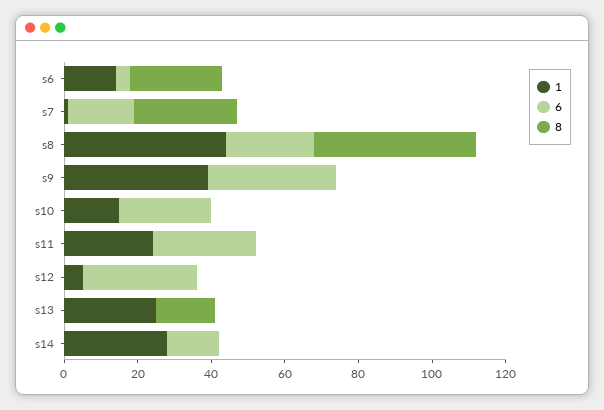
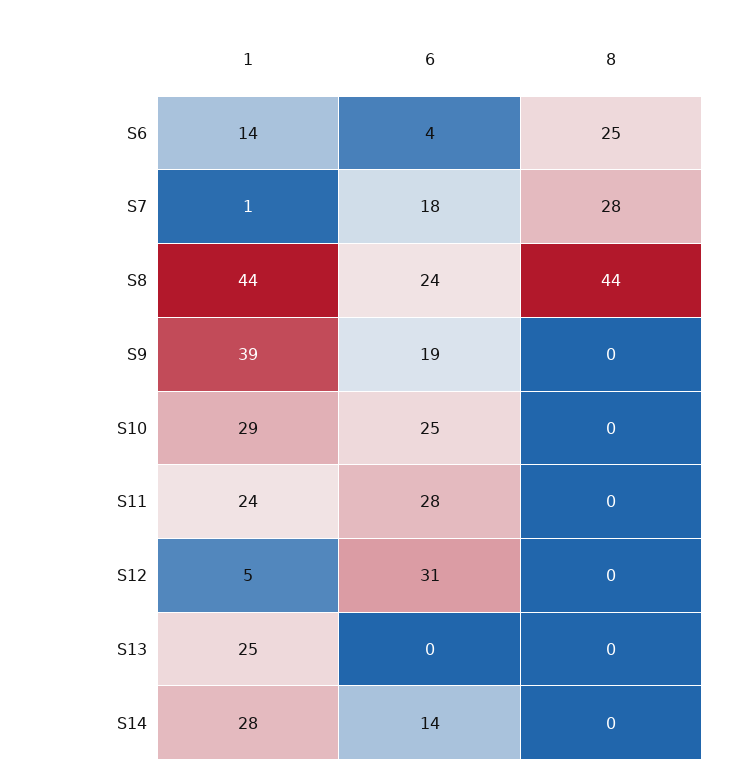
  {
    "1": {
      "s6": 14,
      "s7": 1,
      "s8": 44,
      "s9": 39,
-     "s10": 15,
+     "s10": 29,
      "s11": 24,
      "s12": 5,
      "s13": 25,
      "s14": 28
    },
    "6": {
      "s6": 4,
      "s7": 18,
      "s8": 24,
-     "s9": 35,
+     "s9": 19,
      "s10": 25,
      "s11": 28,
      "s12": 31,
      "s13": 0,
      "s14": 14
    },
    "8": {
      "s6": 25,
      "s7": 28,
      "s8": 44,
      "s9": 0,
      "s10": 0,
      "s11": 0,
      "s12": 0,
-     "s13": 15,
+     "s13": 0,
      "s14": 0
    }
  }

